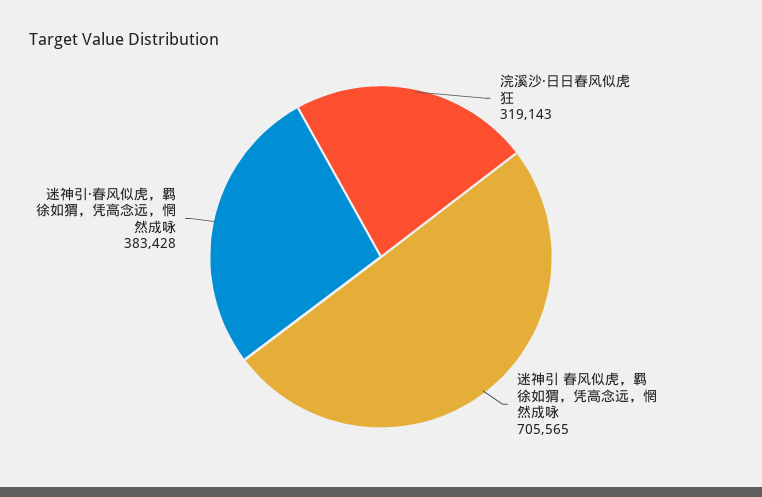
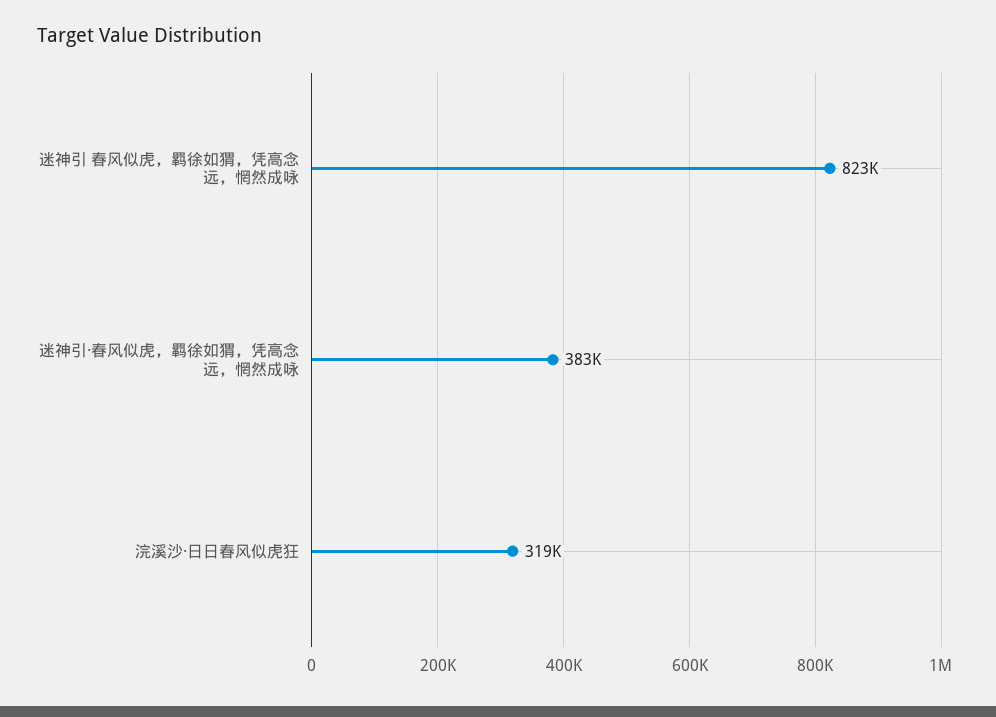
  {
    "浣溪沙·日日春风似虎狂": 319143,
-   "迷神引 春风似虎，羁徐如猬，凭高念远，惘然成咏": 705565,
+   "迷神引 春风似虎，羁徐如猬，凭高念远，惘然成咏": 823000,
    "迷神引·春风似虎，羁徐如猬，凭高念远，惘然成咏": 383428
  }

